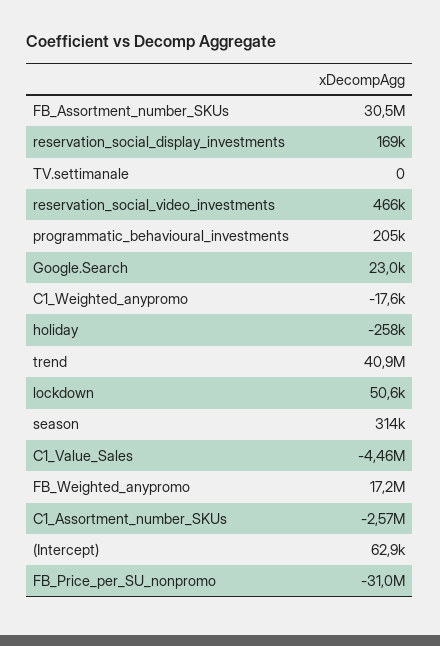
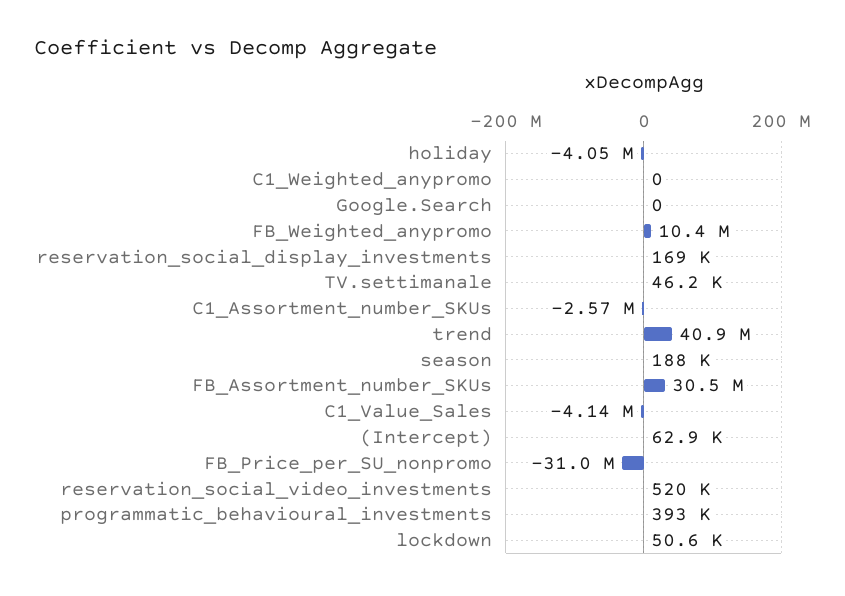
  {
    "FB_Assortment_number_SKUs": 30500000,
    "reservation_social_display_investments": 169000,
-   "TV.settimanale": 0,
+   "TV.settimanale": 46200,
-   "reservation_social_video_investments": 466000,
+   "reservation_social_video_investments": 520000,
-   "programmatic_behavioural_investments": 205000,
+   "programmatic_behavioural_investments": 393000,
-   "Google.Search": 23000,
+   "Google.Search": 0,
-   "C1_Weighted_anypromo": -17600,
+   "C1_Weighted_anypromo": 0,
-   "holiday": -258000,
+   "holiday": -4050000,
    "trend": 40900000,
    "lockdown": 50600,
-   "season": 314000,
+   "season": 188000,
-   "C1_Value_Sales": -4460000,
+   "C1_Value_Sales": -4140000,
-   "FB_Weighted_anypromo": 17200000,
+   "FB_Weighted_anypromo": 10400000,
    "C1_Assortment_number_SKUs": -2570000,
    "(Intercept)": 62900,
    "FB_Price_per_SU_nonpromo": -31000000
  }

